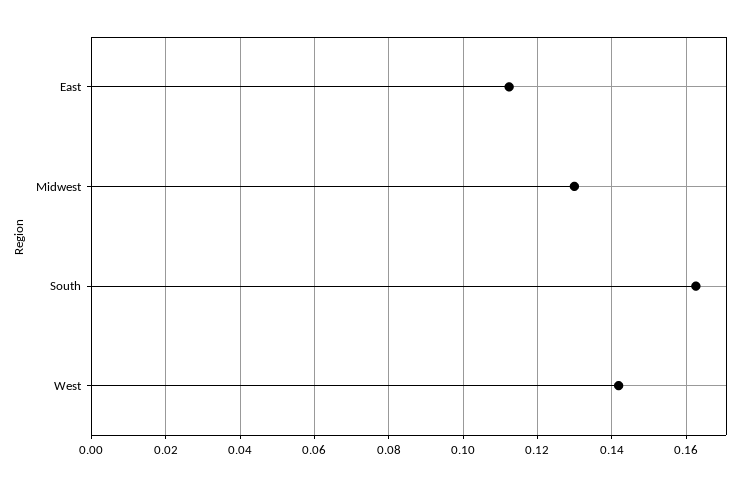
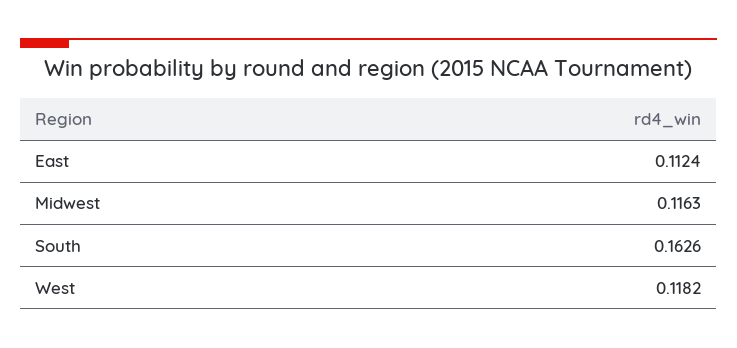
  {
    "East": 0.1124,
-   "Midwest": 0.13,
+   "Midwest": 0.1163,
    "South": 0.1626,
-   "West": 0.142
+   "West": 0.1182
  }

